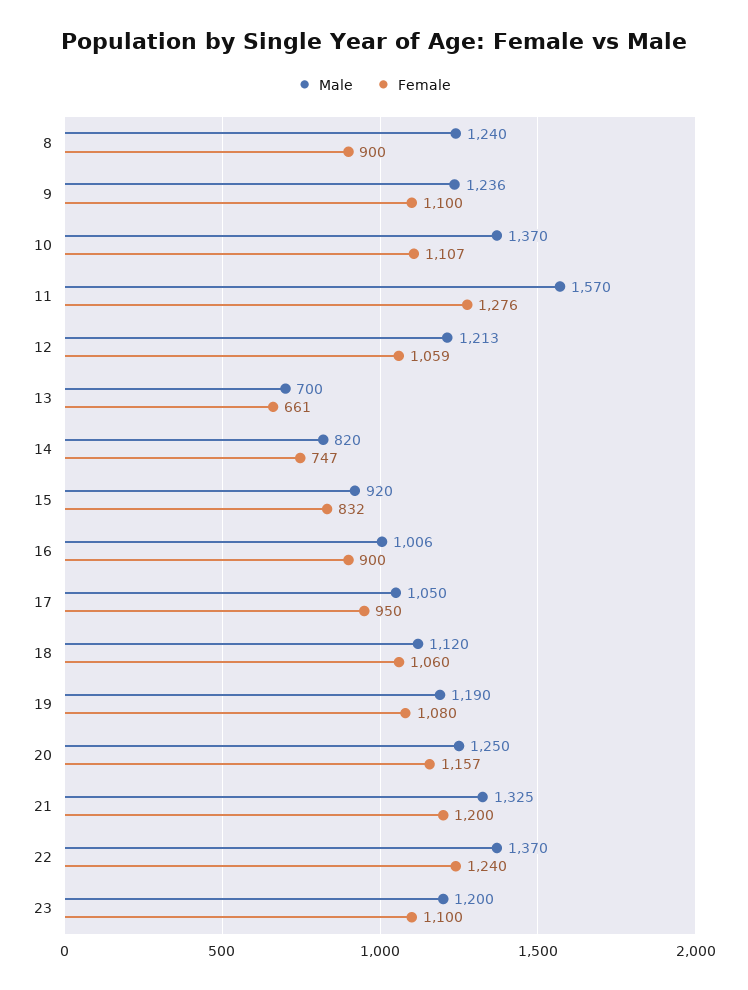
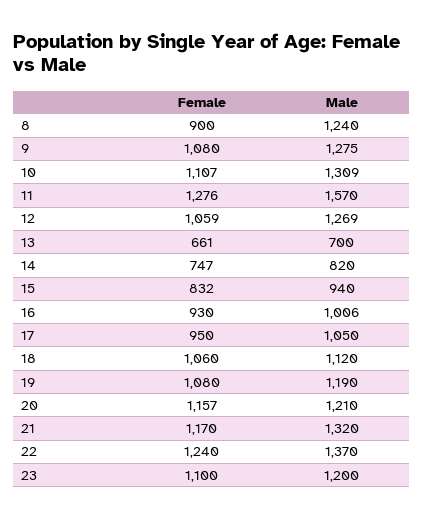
  {
    "Male": {
      "8": 1240,
-     "9": 1236,
+     "9": 1275,
-     "10": 1370,
+     "10": 1309,
      "11": 1570,
-     "12": 1213,
+     "12": 1269,
      "13": 700,
      "14": 820,
-     "15": 920,
+     "15": 940,
      "16": 1006,
      "17": 1050,
      "18": 1120,
      "19": 1190,
-     "20": 1250,
+     "20": 1210,
-     "21": 1325,
+     "21": 1320,
      "22": 1370,
      "23": 1200
    },
    "Female": {
      "8": 900,
-     "9": 1100,
+     "9": 1080,
      "10": 1107,
      "11": 1276,
      "12": 1059,
      "13": 661,
      "14": 747,
      "15": 832,
-     "16": 900,
+     "16": 930,
      "17": 950,
      "18": 1060,
      "19": 1080,
      "20": 1157,
-     "21": 1200,
+     "21": 1170,
      "22": 1240,
      "23": 1100
    }
  }

